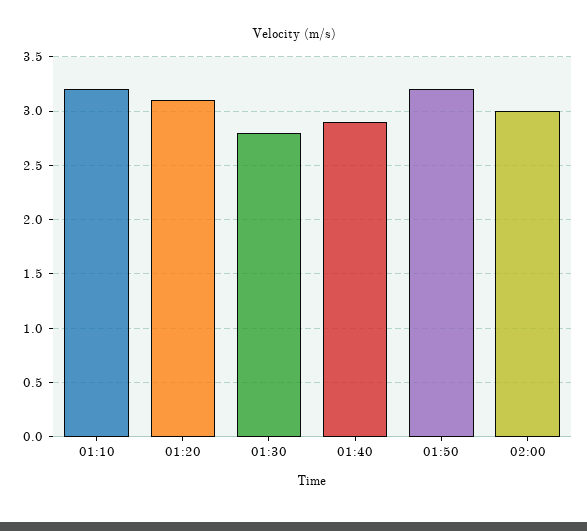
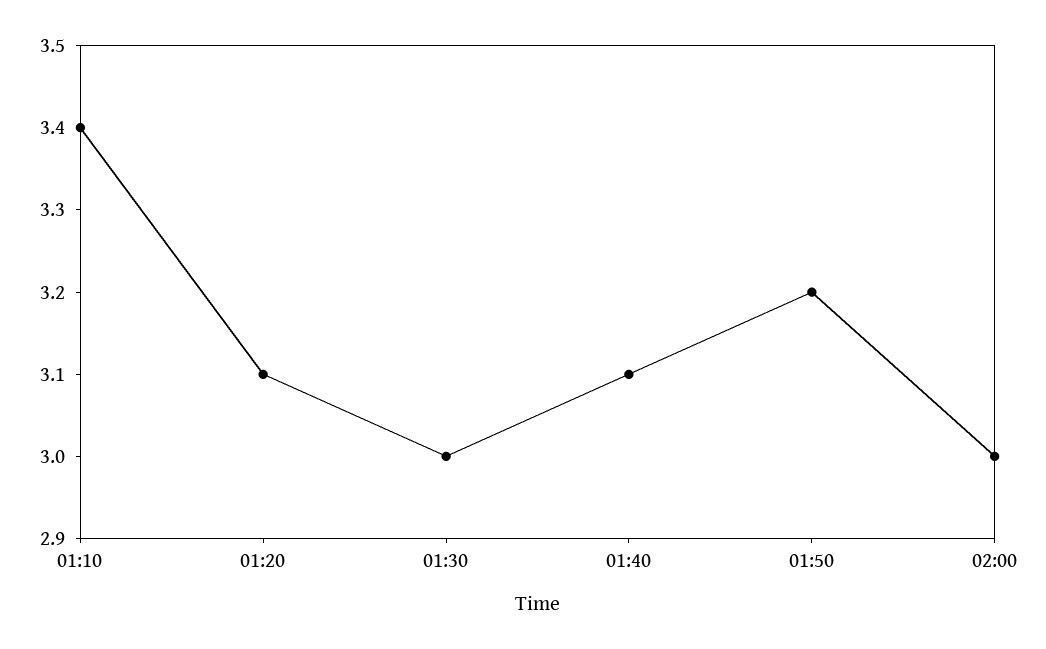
  {
-   "01:10": 3.2,
+   "01:10": 3.4,
    "01:20": 3.1,
-   "01:30": 2.8,
+   "01:30": 3,
-   "01:40": 2.9,
+   "01:40": 3.1,
    "01:50": 3.2,
    "02:00": 3
  }

